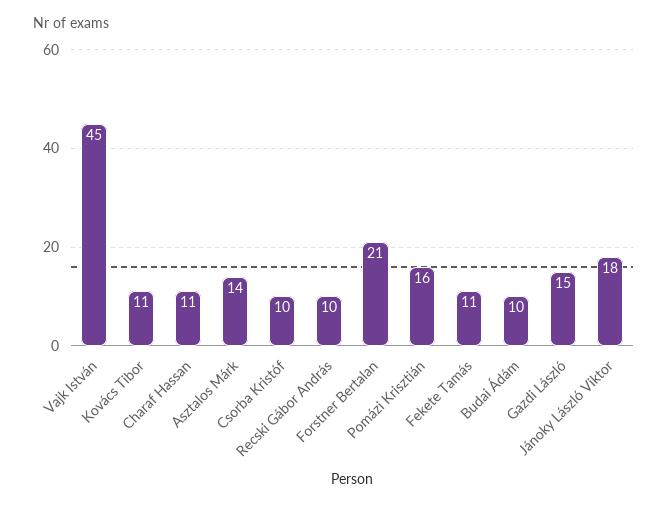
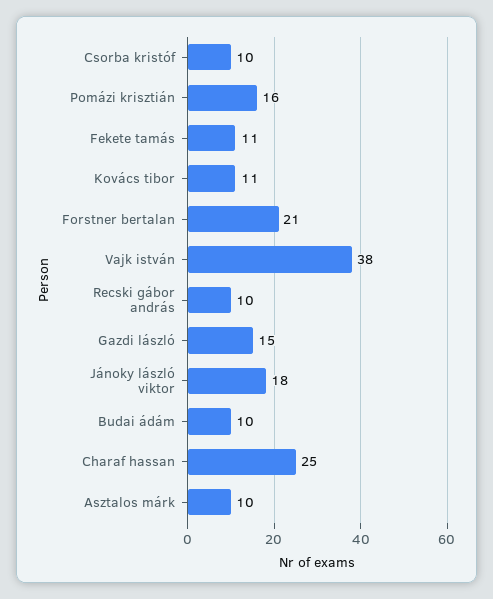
  {
-   "Vajk István": 45,
+   "Vajk István": 38,
    "Kovács Tibor": 11,
-   "Charaf Hassan": 11,
+   "Charaf Hassan": 25,
-   "Asztalos Márk": 14,
+   "Asztalos Márk": 10,
    "Csorba Kristóf": 10,
    "Recski Gábor András": 10,
    "Forstner Bertalan": 21,
    "Pomázi Krisztián": 16,
    "Fekete Tamás": 11,
    "Budai Ádám": 10,
    "Gazdi László": 15,
    "Jánoky László Viktor": 18
  }

